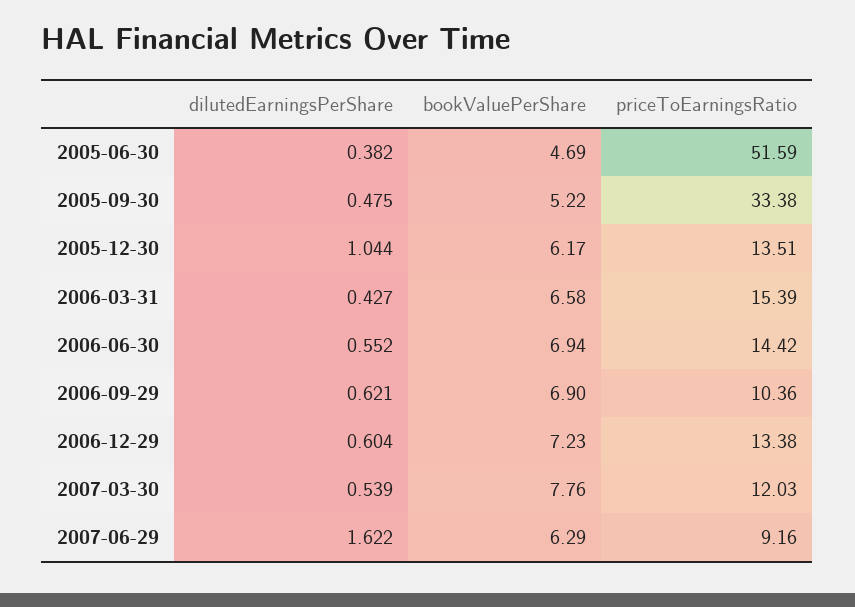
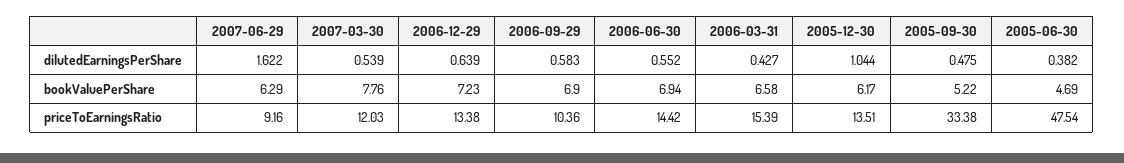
  {
    "dilutedEarningsPerShare": {
      "2005-06-30": 0.382,
      "2005-09-30": 0.475,
      "2005-12-30": 1.044,
      "2006-03-31": 0.427,
      "2006-06-30": 0.552,
-     "2006-09-29": 0.621,
+     "2006-09-29": 0.583,
-     "2006-12-29": 0.604,
+     "2006-12-29": 0.639,
      "2007-03-30": 0.539,
      "2007-06-29": 1.622
    },
    "bookValuePerShare": {
      "2005-06-30": 4.69,
      "2005-09-30": 5.22,
      "2005-12-30": 6.17,
      "2006-03-31": 6.58,
      "2006-06-30": 6.94,
      "2006-09-29": 6.9,
      "2006-12-29": 7.23,
      "2007-03-30": 7.76,
      "2007-06-29": 6.29
    },
    "priceToEarningsRatio": {
-     "2005-06-30": 51.59,
+     "2005-06-30": 47.54,
      "2005-09-30": 33.38,
      "2005-12-30": 13.51,
      "2006-03-31": 15.39,
      "2006-06-30": 14.42,
      "2006-09-29": 10.36,
      "2006-12-29": 13.38,
      "2007-03-30": 12.03,
      "2007-06-29": 9.16
    }
  }

